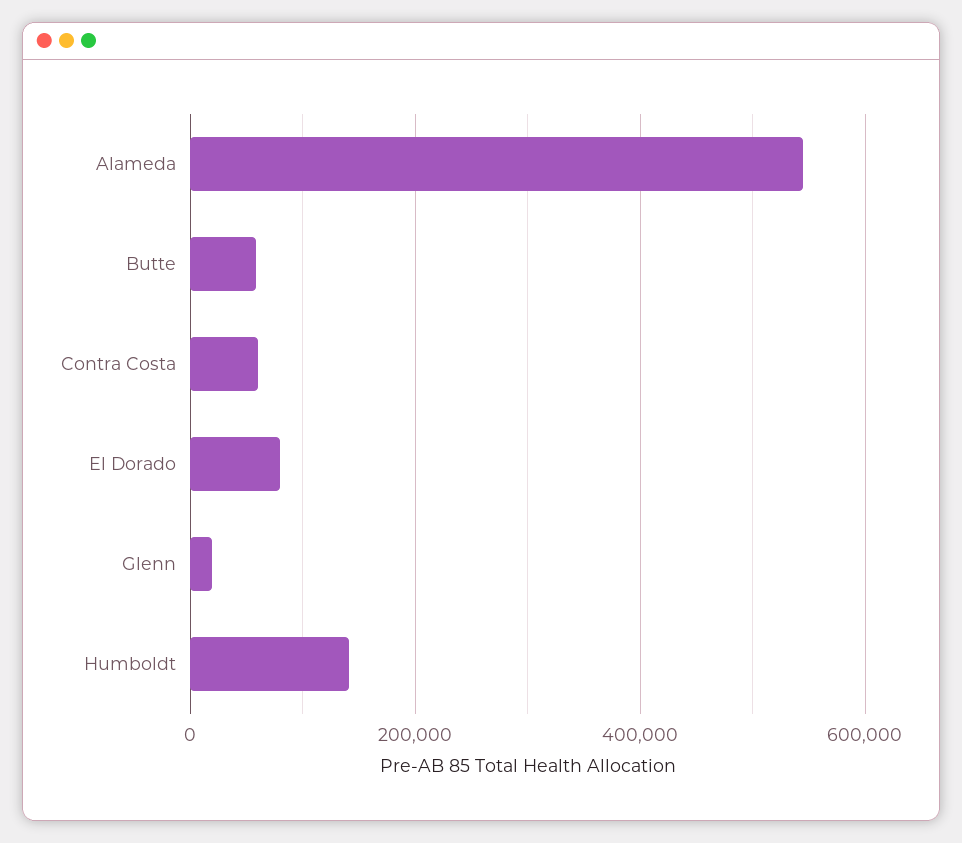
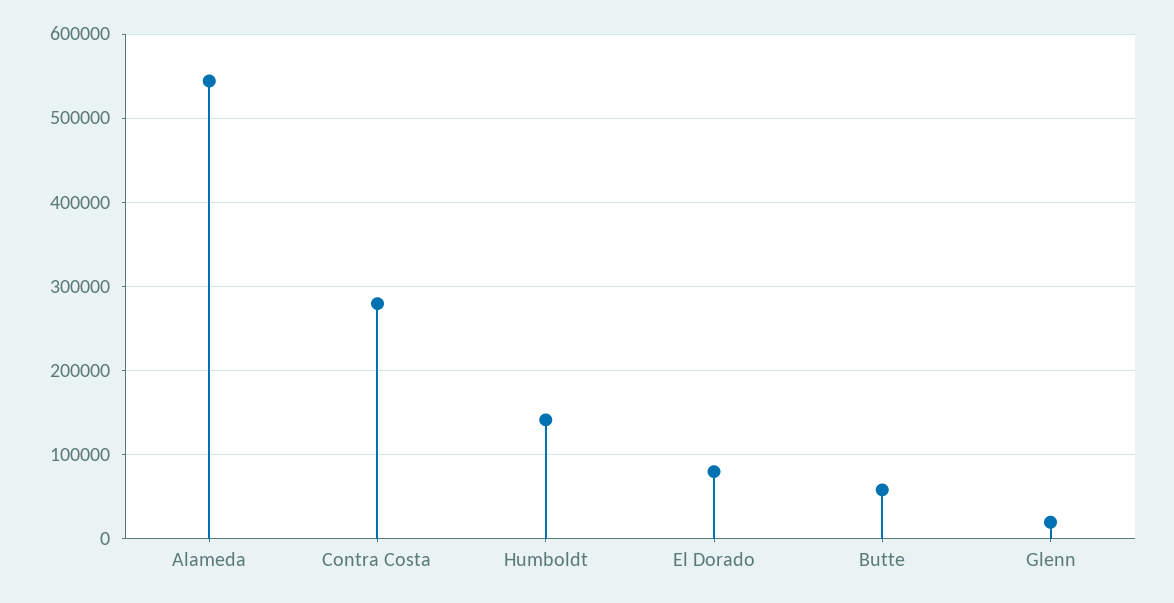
  {
    "Alameda": 540000,
    "Butte": 60000,
-   "Contra Costa": 60000,
+   "Contra Costa": 280000,
    "El Dorado": 80000,
    "Glenn": 20000,
    "Humboldt": 140000
  }

